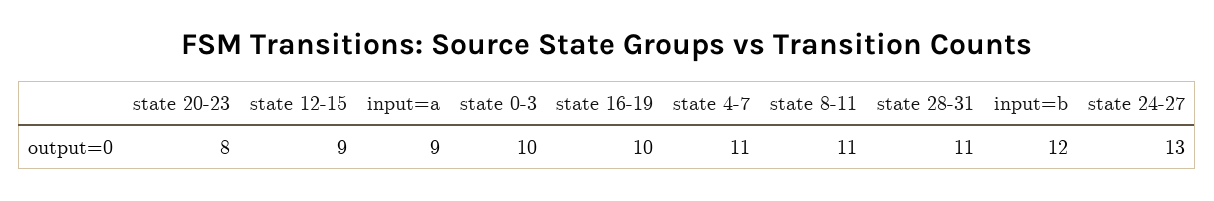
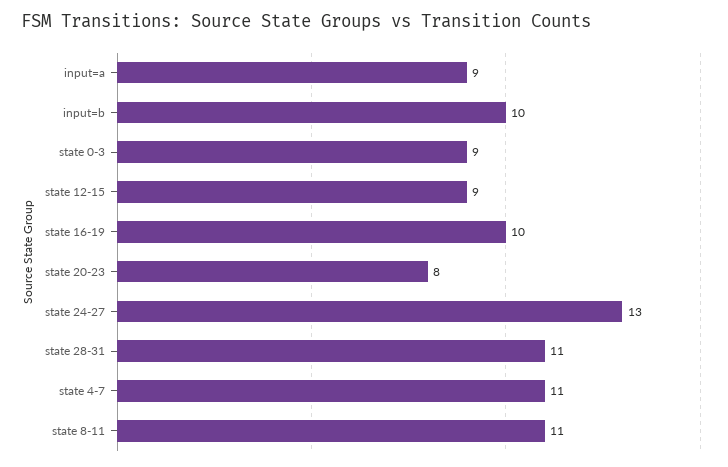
  {
    "state 20-23": 8,
    "state 12-15": 9,
    "input=a": 9,
-   "state 0-3": 10,
+   "state 0-3": 9,
    "state 16-19": 10,
    "state 4-7": 11,
    "state 8-11": 11,
    "state 28-31": 11,
-   "input=b": 12,
+   "input=b": 10,
    "state 24-27": 13
  }

